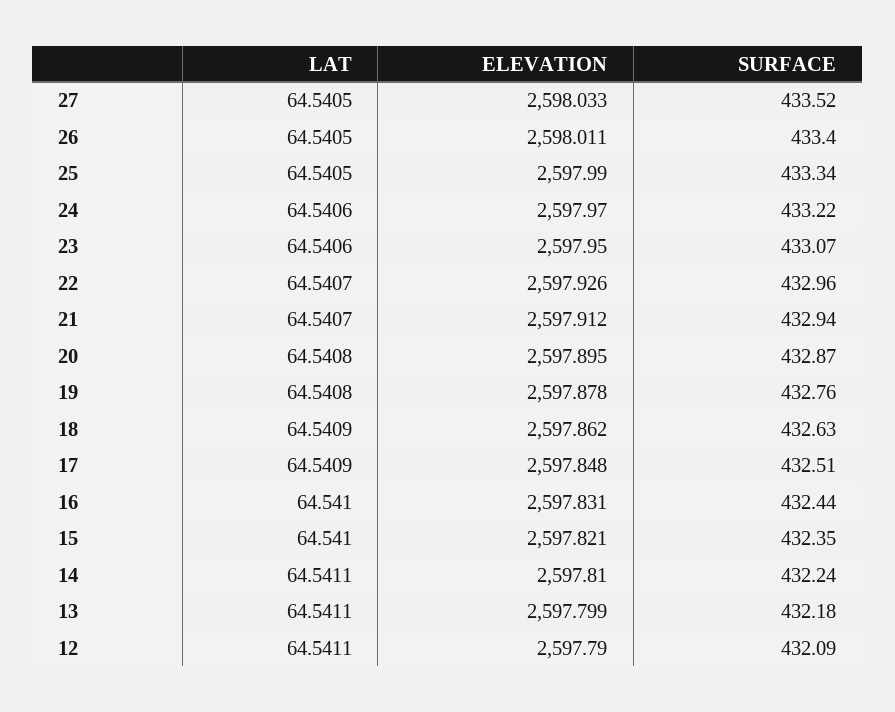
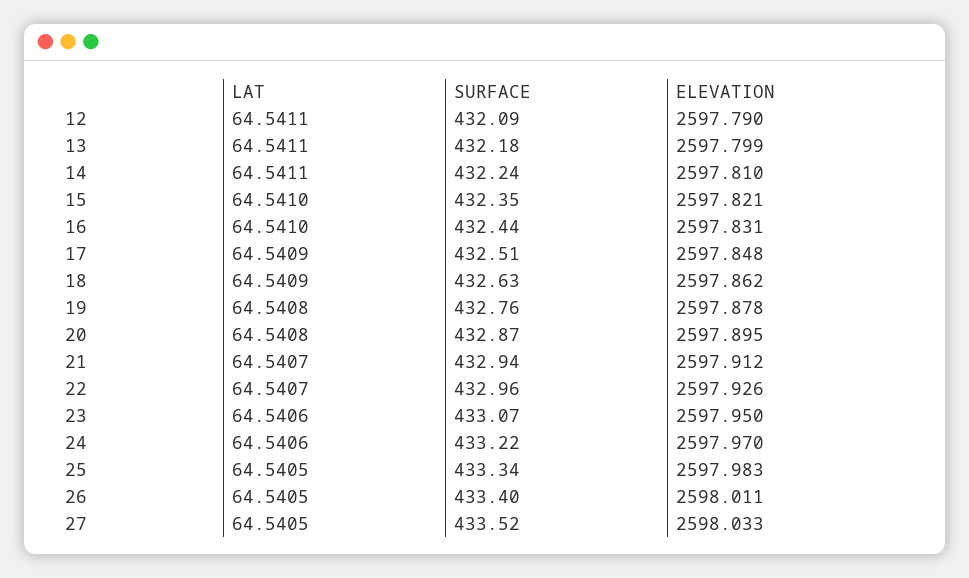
  {
    "LAT": {
      "27": 64.5405,
      "26": 64.5405,
      "25": 64.5405,
      "24": 64.5406,
      "23": 64.5406,
      "22": 64.5407,
      "21": 64.5407,
      "20": 64.5408,
      "19": 64.5408,
      "18": 64.5409,
      "17": 64.5409,
      "16": 64.541,
      "15": 64.541,
      "14": 64.5411,
      "13": 64.5411,
      "12": 64.5411
    },
    "ELEVATION": {
      "27": 2598.033,
      "26": 2598.011,
-     "25": 2597.99,
+     "25": 2597.983,
      "24": 2597.97,
      "23": 2597.95,
      "22": 2597.926,
      "21": 2597.912,
      "20": 2597.895,
      "19": 2597.878,
      "18": 2597.862,
      "17": 2597.848,
      "16": 2597.831,
      "15": 2597.821,
      "14": 2597.81,
      "13": 2597.799,
      "12": 2597.79
    },
    "SURFACE": {
      "27": 433.52,
      "26": 433.4,
      "25": 433.34,
      "24": 433.22,
      "23": 433.07,
      "22": 432.96,
      "21": 432.94,
      "20": 432.87,
      "19": 432.76,
      "18": 432.63,
      "17": 432.51,
      "16": 432.44,
      "15": 432.35,
      "14": 432.24,
      "13": 432.18,
      "12": 432.09
    }
  }

